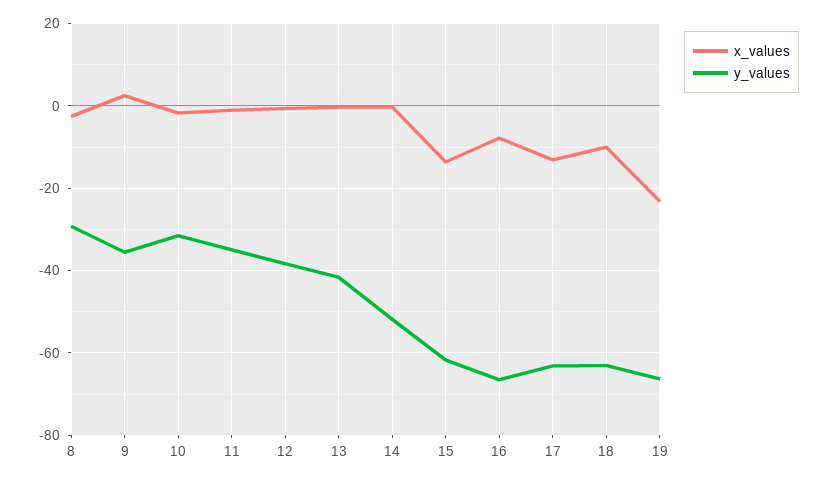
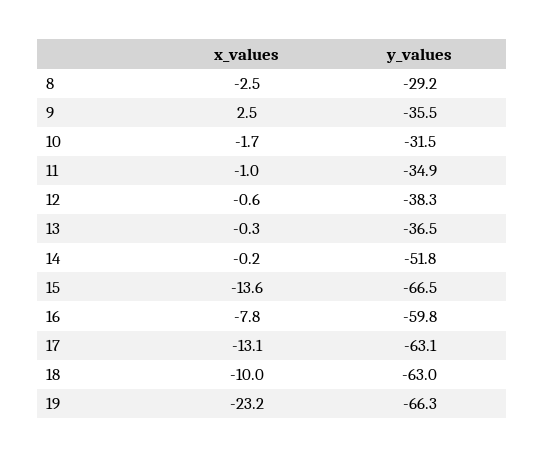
  {
    "x_values": {
      "8": -2.5,
      "9": 2.5,
      "10": -1.7,
      "11": -1,
      "12": -0.6,
      "13": -0.3,
      "14": -0.2,
      "15": -13.6,
      "16": -7.8,
      "17": -13.1,
      "18": -10,
      "19": -23.2
    },
    "y_values": {
      "8": -29.2,
      "9": -35.5,
      "10": -31.5,
      "11": -34.9,
      "12": -38.3,
-     "13": -42,
+     "13": -36.5,
      "14": -51.8,
-     "15": -62,
+     "15": -66.5,
-     "16": -66,
+     "16": -59.8,
      "17": -63.1,
      "18": -63,
      "19": -66.3
    }
  }

